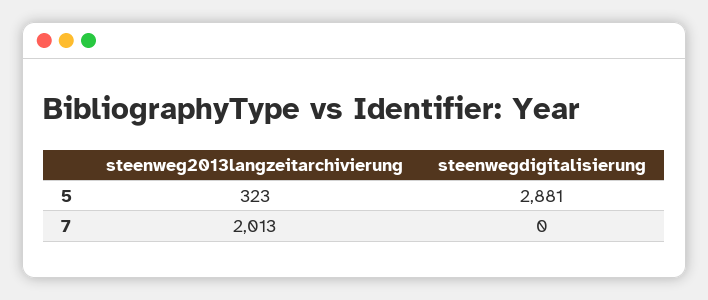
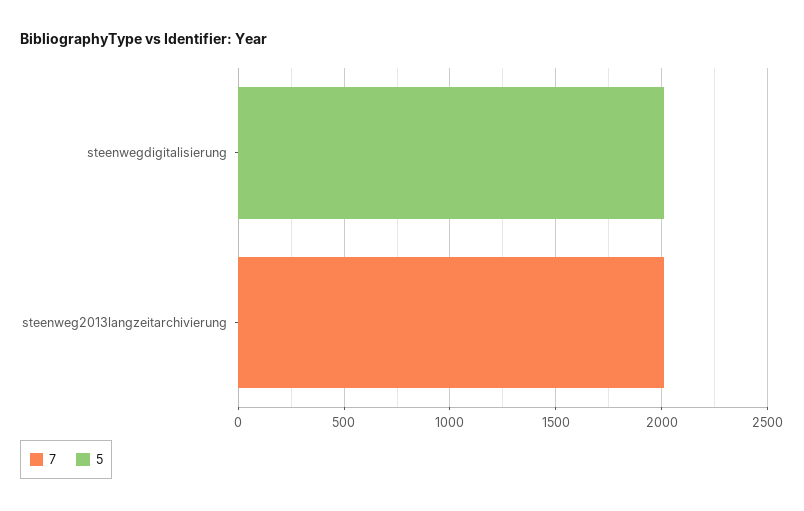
  {
    "5": {
-     "steenweg2013langzeitarchivierung": 323,
+     "steenweg2013langzeitarchivierung": 0,
-     "steenwegdigitalisierung": 2881
+     "steenwegdigitalisierung": 2000
    },
    "7": {
      "steenweg2013langzeitarchivierung": 2013,
      "steenwegdigitalisierung": 0
    }
  }

